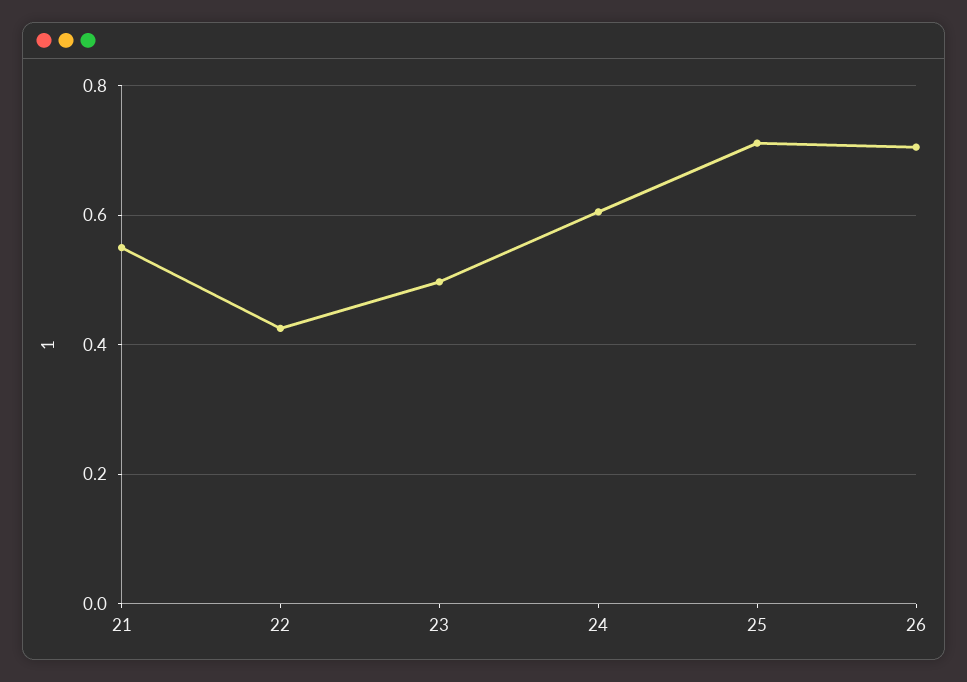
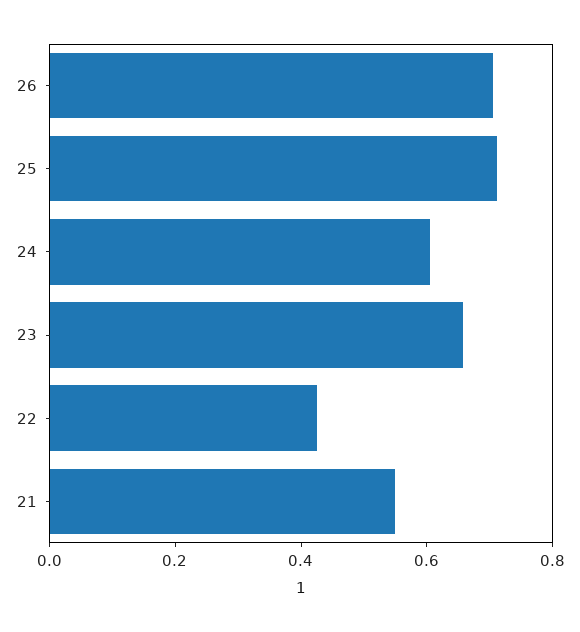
  {
    "21": 0.56,
    "22": 0.42,
-   "23": 0.5,
+   "23": 0.65,
    "24": 0.6,
    "25": 0.72,
    "26": 0.7
  }

